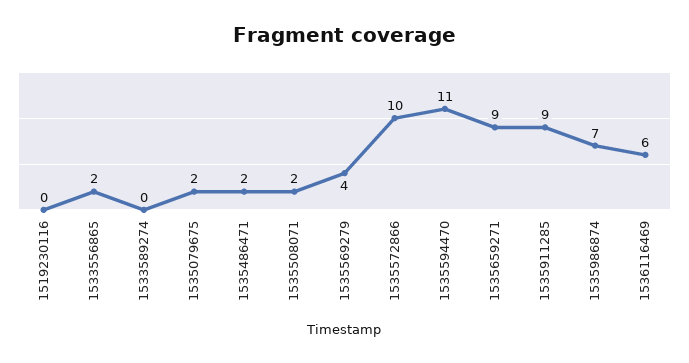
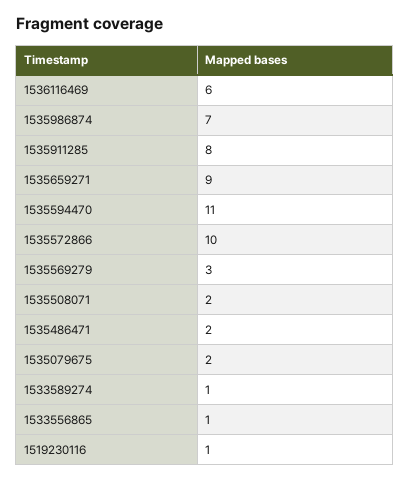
  {
-   "1519230116": 0,
+   "1519230116": 1,
-   "1533556865": 2,
+   "1533556865": 1,
-   "1533589274": 0,
+   "1533589274": 1,
    "1535079675": 2,
    "1535486471": 2,
    "1535508071": 2,
-   "1535569279": 4,
+   "1535569279": 3,
    "1535572866": 10,
    "1535594470": 11,
    "1535659271": 9,
-   "1535911285": 9,
+   "1535911285": 8,
    "1535986874": 7,
    "1536116469": 6
  }

